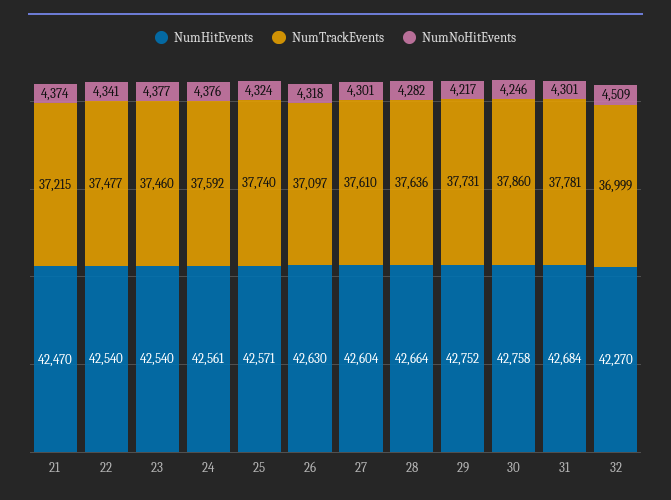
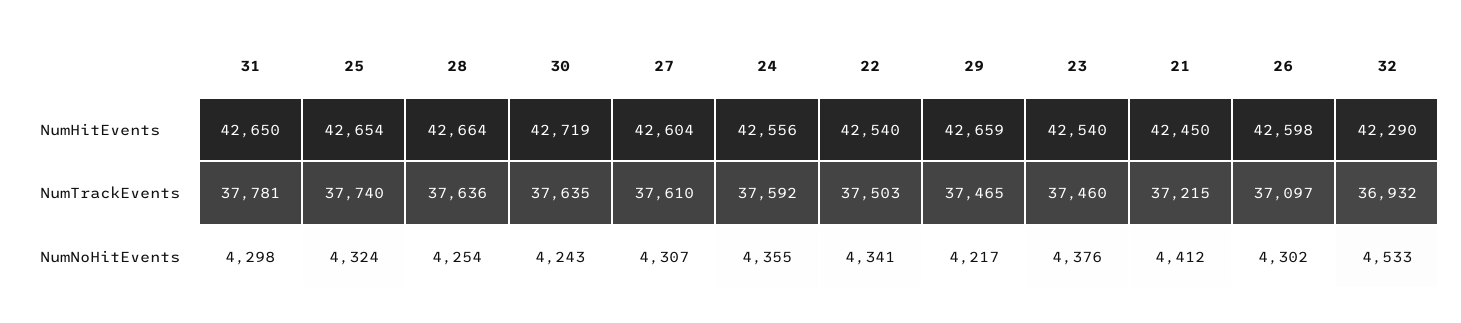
  {
    "NumHitEvents": {
-     "21": 42470,
+     "21": 42450,
      "22": 42540,
      "23": 42540,
-     "24": 42561,
+     "24": 42556,
-     "25": 42571,
+     "25": 42654,
-     "26": 42630,
+     "26": 42598,
      "27": 42604,
      "28": 42664,
-     "29": 42752,
+     "29": 42659,
-     "30": 42758,
+     "30": 42719,
-     "31": 42684,
+     "31": 42650,
-     "32": 42270
+     "32": 42290
    },
    "NumTrackEvents": {
      "21": 37215,
-     "22": 37477,
+     "22": 37503,
      "23": 37460,
      "24": 37592,
      "25": 37740,
      "26": 37097,
      "27": 37610,
      "28": 37636,
-     "29": 37731,
+     "29": 37465,
-     "30": 37860,
+     "30": 37635,
      "31": 37781,
-     "32": 36999
+     "32": 36932
    },
    "NumNoHitEvents": {
-     "21": 4374,
+     "21": 4412,
      "22": 4341,
-     "23": 4377,
+     "23": 4376,
-     "24": 4376,
+     "24": 4355,
      "25": 4324,
-     "26": 4318,
+     "26": 4302,
-     "27": 4301,
+     "27": 4307,
-     "28": 4282,
+     "28": 4254,
      "29": 4217,
-     "30": 4246,
+     "30": 4243,
-     "31": 4301,
+     "31": 4298,
-     "32": 4509
+     "32": 4533
    }
  }

